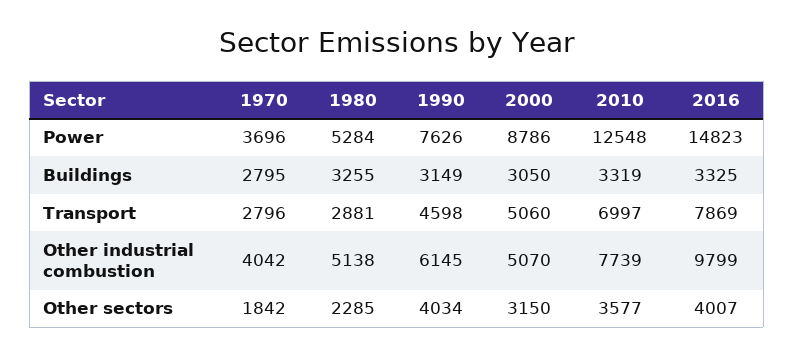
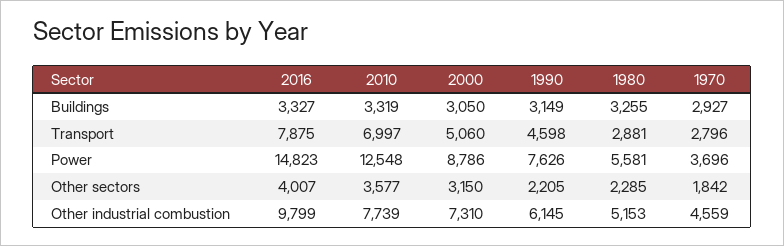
  {
    "1970": {
      "Power": 3696,
-     "Buildings": 2795,
+     "Buildings": 2927,
      "Transport": 2796,
-     "Other industrial combustion": 4042,
+     "Other industrial combustion": 4559,
      "Other sectors": 1842
    },
    "1980": {
-     "Power": 5284,
+     "Power": 5581,
      "Buildings": 3255,
      "Transport": 2881,
-     "Other industrial combustion": 5138,
+     "Other industrial combustion": 5153,
      "Other sectors": 2285
    },
    "1990": {
      "Power": 7626,
      "Buildings": 3149,
      "Transport": 4598,
      "Other industrial combustion": 6145,
-     "Other sectors": 4034
+     "Other sectors": 2205
    },
    "2000": {
      "Power": 8786,
      "Buildings": 3050,
      "Transport": 5060,
-     "Other industrial combustion": 5070,
+     "Other industrial combustion": 7310,
      "Other sectors": 3150
    },
    "2010": {
      "Power": 12548,
      "Buildings": 3319,
      "Transport": 6997,
      "Other industrial combustion": 7739,
      "Other sectors": 3577
    },
    "2016": {
      "Power": 14823,
-     "Buildings": 3325,
+     "Buildings": 3327,
-     "Transport": 7869,
+     "Transport": 7875,
      "Other industrial combustion": 9799,
      "Other sectors": 4007
    }
  }

